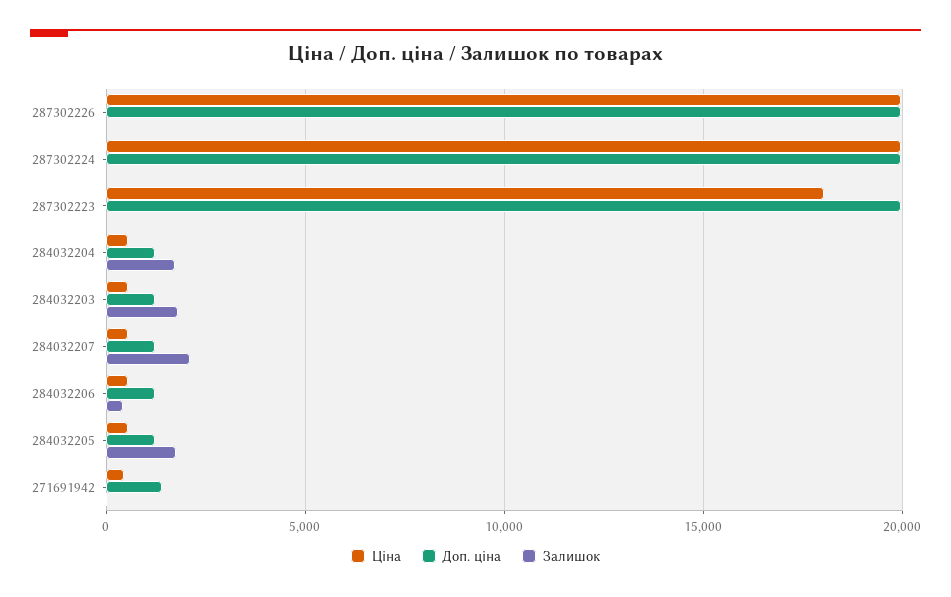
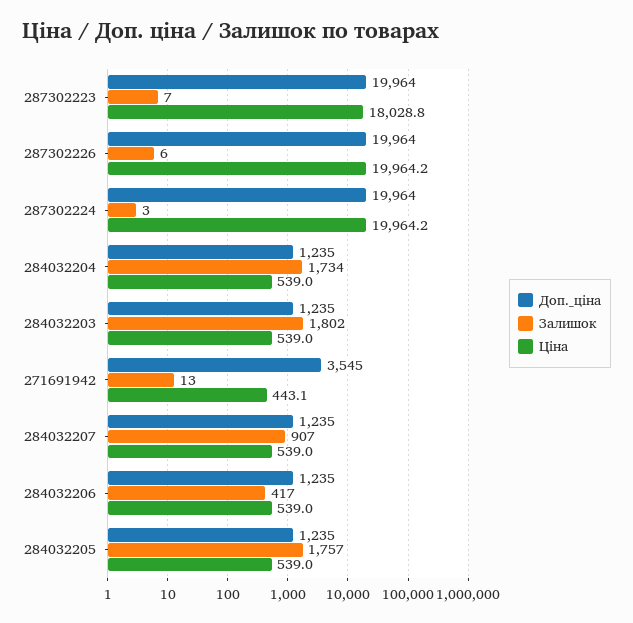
  {
    "Ціна": {
      "287302226": 19964.2,
      "287302224": 19964.2,
      "287302223": 18028.8,
      "284032204": 539,
      "284032203": 539,
      "284032207": 539,
      "284032206": 539,
      "284032205": 539,
      "271691942": 443.1
    },
    "Доп. ціна": {
      "287302226": 19964,
      "287302224": 19964,
      "287302223": 19964,
      "284032204": 1235,
      "284032203": 1235,
      "284032207": 1235,
      "284032206": 1235,
      "284032205": 1235,
-     "271691942": 1500
+     "271691942": 3545
    },
    "Залишок": {
      "287302226": 6,
      "287302224": 3,
      "287302223": 7,
      "284032204": 1734,
      "284032203": 1802,
-     "284032207": 2000,
+     "284032207": 907,
      "284032206": 417,
      "284032205": 1757,
      "271691942": 13
    }
  }

